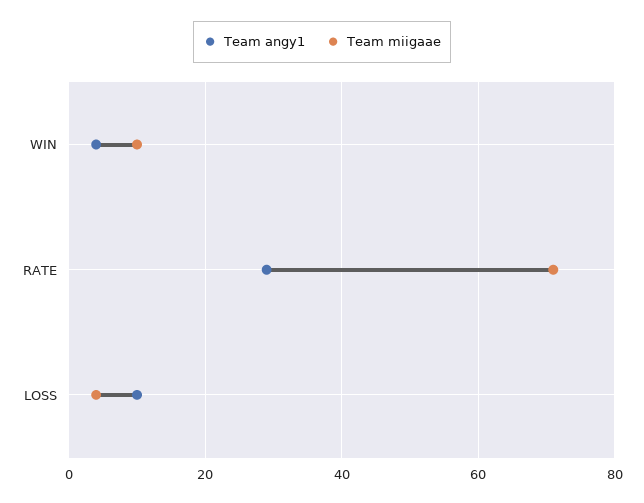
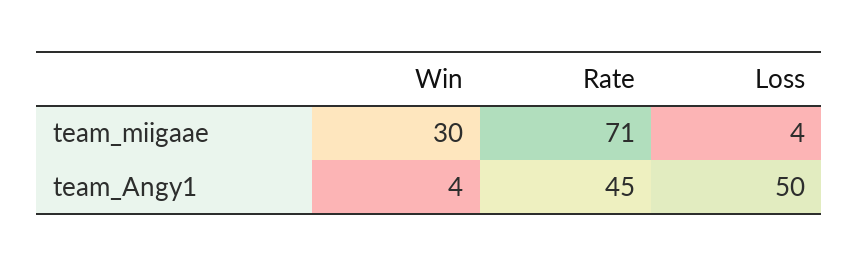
  {
    "Team angy1": {
      "WIN": 4,
-     "RATE": 30,
+     "RATE": 45,
-     "LOSS": 10
+     "LOSS": 50
    },
    "Team miigaae": {
-     "WIN": 10,
+     "WIN": 30,
      "RATE": 71,
      "LOSS": 4
    }
  }

